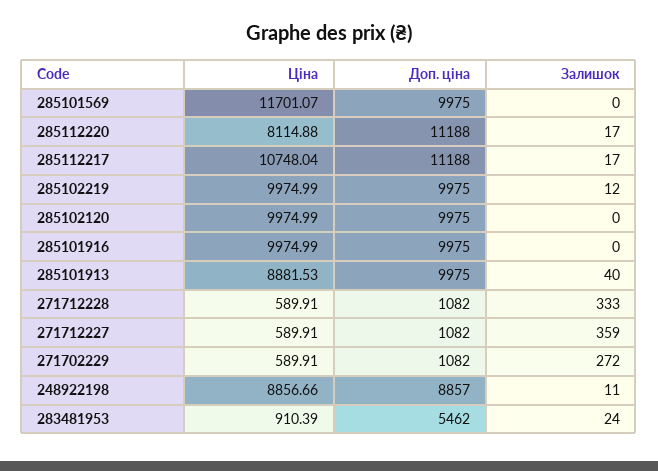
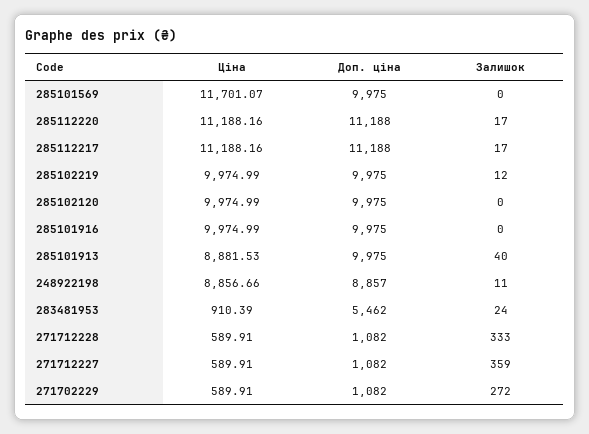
  {
    "Ціна": {
      "285101569": 11701.07,
-     "285112220": 8114.88,
+     "285112220": 11188.16,
-     "285112217": 10748.04,
+     "285112217": 11188.16,
      "285102219": 9974.99,
      "285102120": 9974.99,
      "285101916": 9974.99,
      "285101913": 8881.53,
      "271712228": 589.91,
      "271712227": 589.91,
      "271702229": 589.91,
      "248922198": 8856.66,
      "283481953": 910.39
    },
    "Доп. ціна": {
      "285101569": 9975,
      "285112220": 11188,
      "285112217": 11188,
      "285102219": 9975,
      "285102120": 9975,
      "285101916": 9975,
      "285101913": 9975,
      "271712228": 1082,
      "271712227": 1082,
      "271702229": 1082,
      "248922198": 8857,
      "283481953": 5462
    },
    "Залишок": {
      "285101569": 0,
      "285112220": 17,
      "285112217": 17,
      "285102219": 12,
      "285102120": 0,
      "285101916": 0,
      "285101913": 40,
      "271712228": 333,
      "271712227": 359,
      "271702229": 272,
      "248922198": 11,
      "283481953": 24
    }
  }

